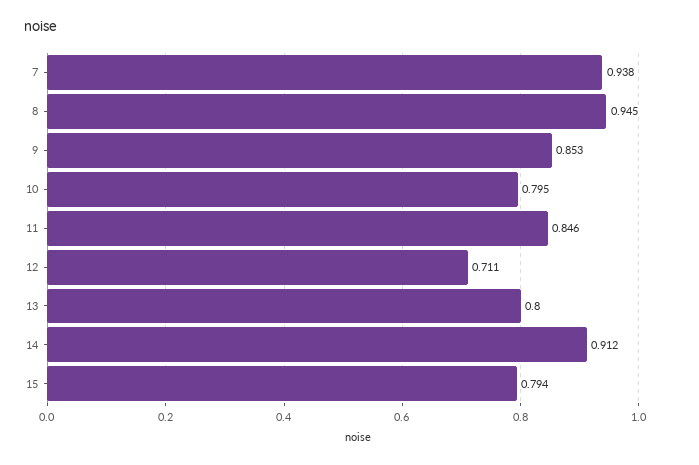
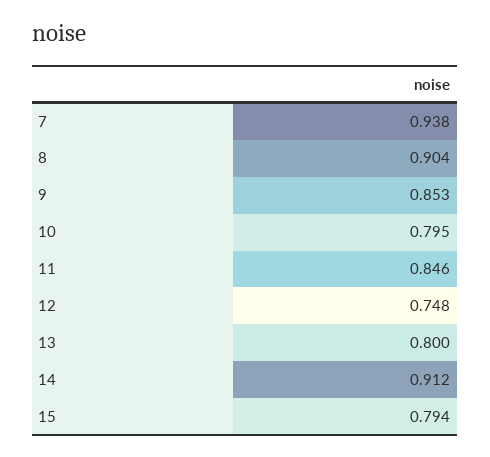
  {
    "7": 0.938,
-   "8": 0.945,
+   "8": 0.904,
    "9": 0.853,
    "10": 0.795,
    "11": 0.846,
-   "12": 0.711,
+   "12": 0.748,
    "13": 0.8,
    "14": 0.912,
    "15": 0.794
  }

